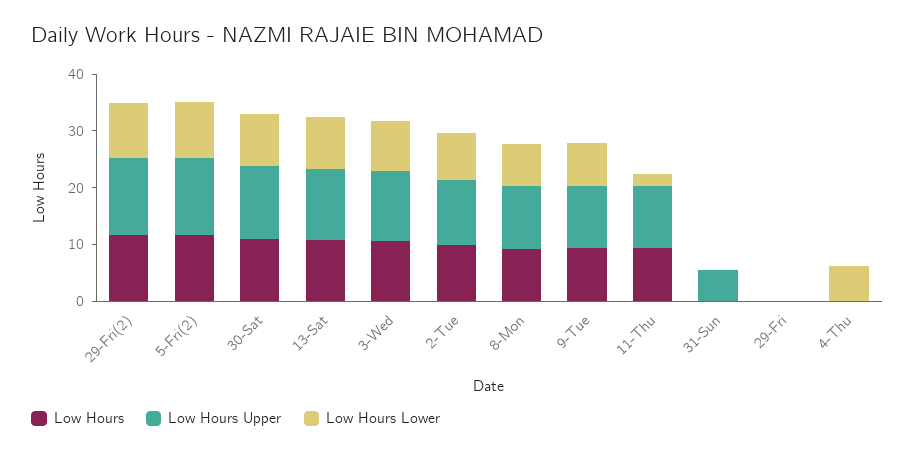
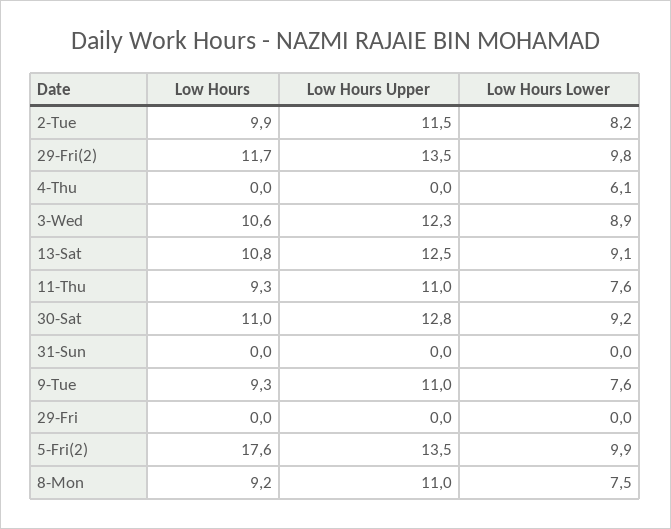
  {
    "Low Hours": {
      "29-Fri(2)": 11.7,
-     "5-Fri(2)": 12,
+     "5-Fri(2)": 17.6,
      "30-Sat": 11,
      "13-Sat": 10.8,
      "3-Wed": 10.6,
      "2-Tue": 9.9,
      "8-Mon": 9.2,
      "9-Tue": 9.3,
      "11-Thu": 9.3,
      "31-Sun": 0,
      "29-Fri": 0,
      "4-Thu": 0
    },
    "Low Hours Upper": {
      "29-Fri(2)": 13.5,
      "5-Fri(2)": 13.5,
      "30-Sat": 12.8,
      "13-Sat": 12.5,
      "3-Wed": 12.3,
      "2-Tue": 11.5,
      "8-Mon": 11,
      "9-Tue": 11,
      "11-Thu": 11,
-     "31-Sun": 6,
+     "31-Sun": 0,
      "29-Fri": 0,
      "4-Thu": 0
    },
    "Low Hours Lower": {
      "29-Fri(2)": 9.8,
      "5-Fri(2)": 9.9,
      "30-Sat": 9.2,
      "13-Sat": 9.1,
      "3-Wed": 8.9,
      "2-Tue": 8.2,
      "8-Mon": 7.5,
      "9-Tue": 7.6,
-     "11-Thu": 2,
+     "11-Thu": 7.6,
      "31-Sun": 0,
      "29-Fri": 0,
      "4-Thu": 6.1
    }
  }

